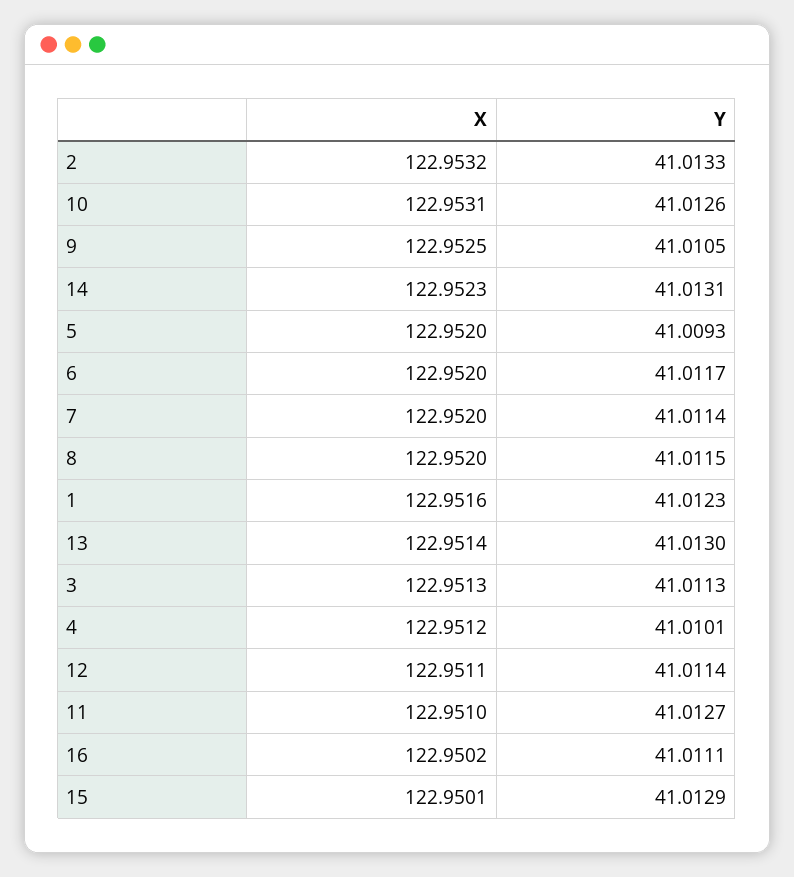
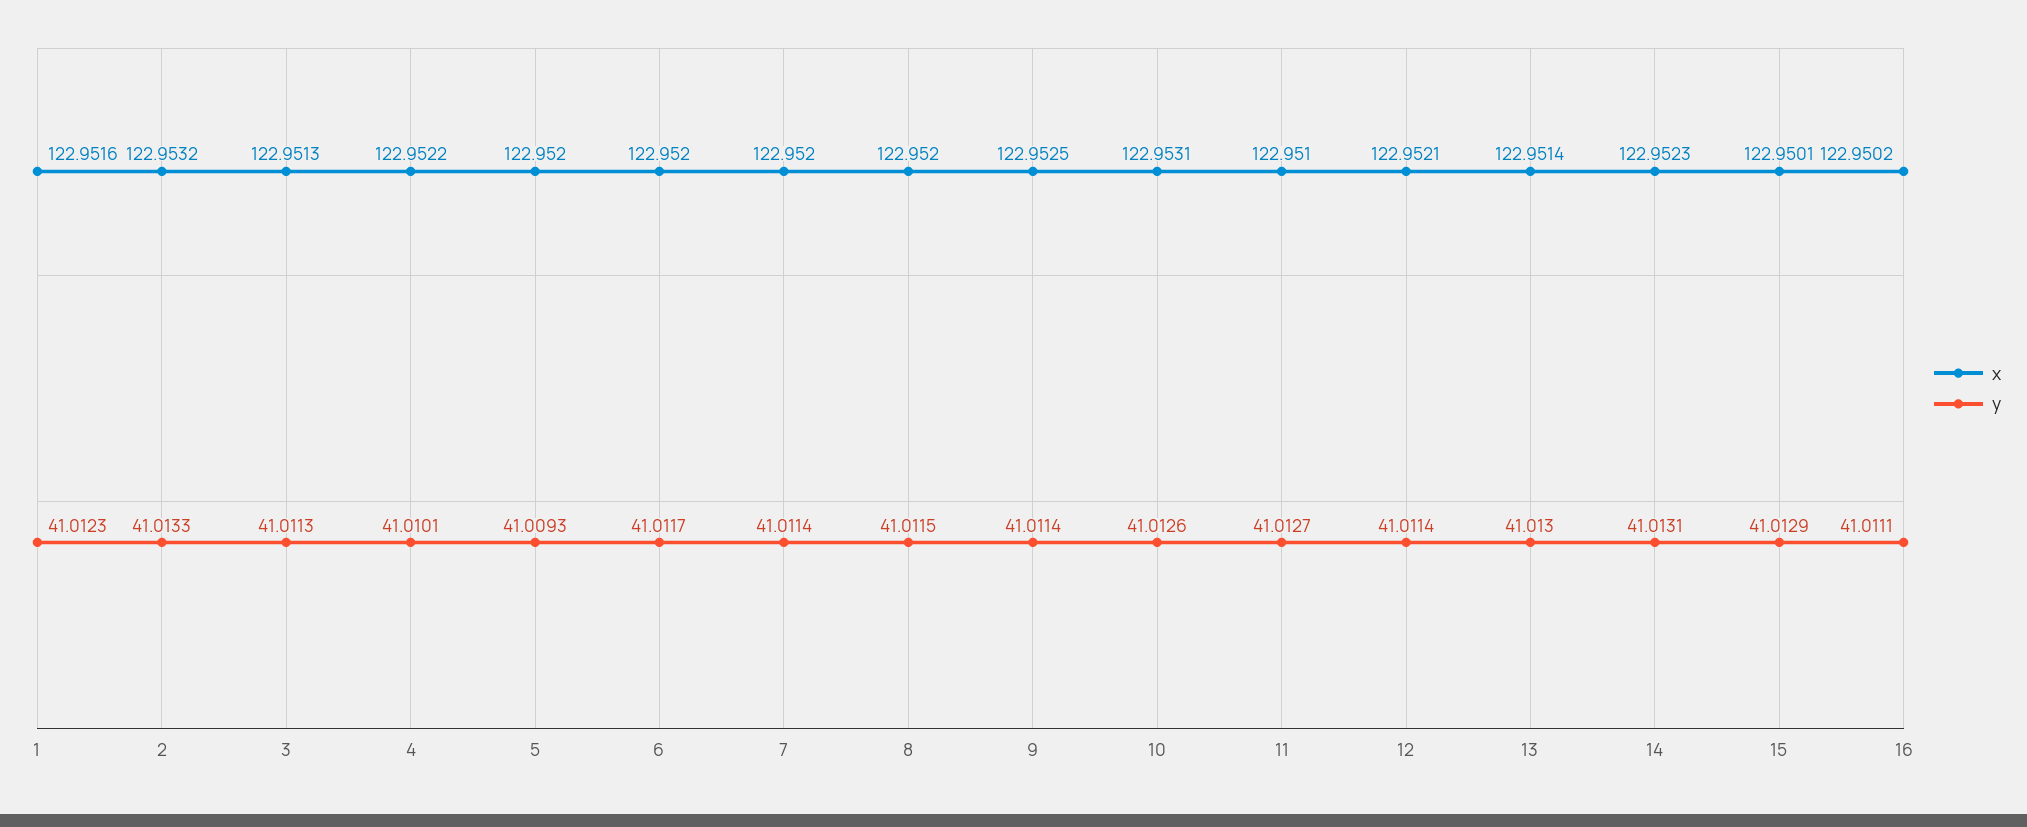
  {
    "X": {
      "2": 122.9532,
      "10": 122.9531,
      "9": 122.9525,
      "14": 122.9523,
      "5": 122.952,
      "6": 122.952,
      "7": 122.952,
      "8": 122.952,
      "1": 122.9516,
      "13": 122.9514,
      "3": 122.9513,
-     "4": 122.9512,
+     "4": 122.9522,
-     "12": 122.9511,
+     "12": 122.9521,
      "11": 122.951,
      "16": 122.9502,
      "15": 122.9501
    },
    "Y": {
      "2": 41.0133,
      "10": 41.0126,
-     "9": 41.0105,
+     "9": 41.0114,
      "14": 41.0131,
      "5": 41.0093,
      "6": 41.0117,
      "7": 41.0114,
      "8": 41.0115,
      "1": 41.0123,
      "13": 41.013,
      "3": 41.0113,
      "4": 41.0101,
      "12": 41.0114,
      "11": 41.0127,
      "16": 41.0111,
      "15": 41.0129
    }
  }

